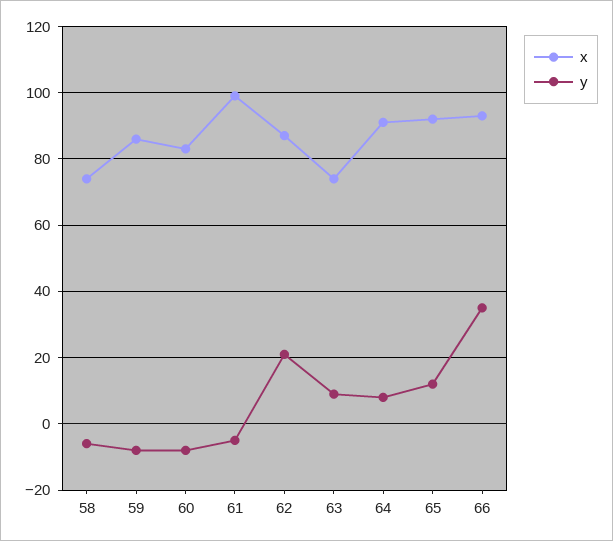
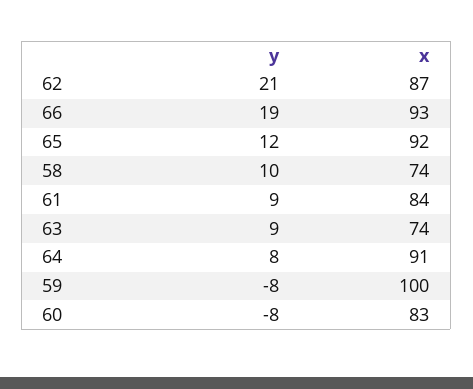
  {
    "x": {
      "58": 74,
-     "59": 85,
+     "59": 100,
      "60": 83,
-     "61": 100,
+     "61": 84,
      "62": 87,
      "63": 74,
      "64": 91,
      "65": 92,
      "66": 93
    },
    "y": {
-     "58": -5,
+     "58": 10,
      "59": -8,
      "60": -8,
-     "61": -5,
+     "61": 9,
      "62": 21,
      "63": 9,
      "64": 8,
      "65": 12,
-     "66": 35
+     "66": 19
    }
  }

